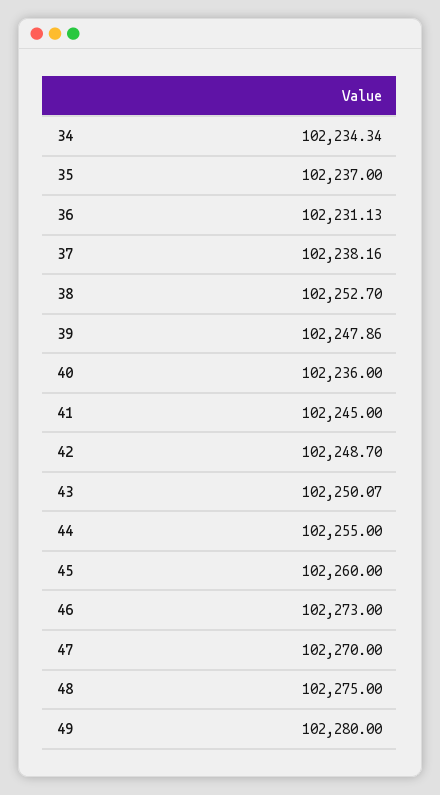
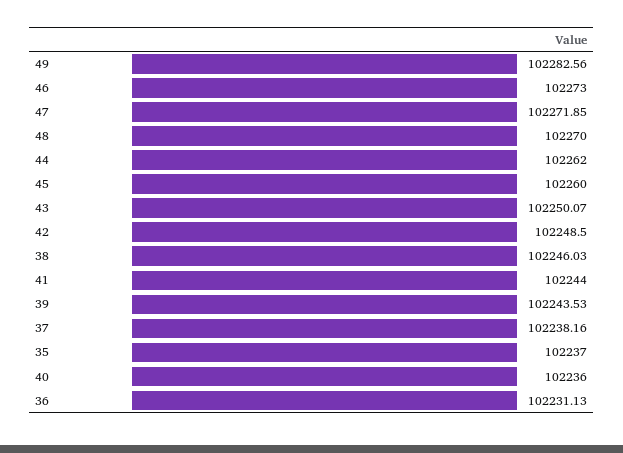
  {
-   "34": 102234.34,
    "35": 102237,
    "36": 102231.13,
    "37": 102238.16,
-   "38": 102252.7,
+   "38": 102246.03,
-   "39": 102247.86,
+   "39": 102243.53,
    "40": 102236,
-   "41": 102245,
+   "41": 102244,
-   "42": 102248.7,
+   "42": 102248.5,
    "43": 102250.07,
-   "44": 102255,
+   "44": 102262,
    "45": 102260,
    "46": 102273,
-   "47": 102270,
+   "47": 102271.85,
-   "48": 102275,
+   "48": 102270,
-   "49": 102280
+   "49": 102282.56
  }

